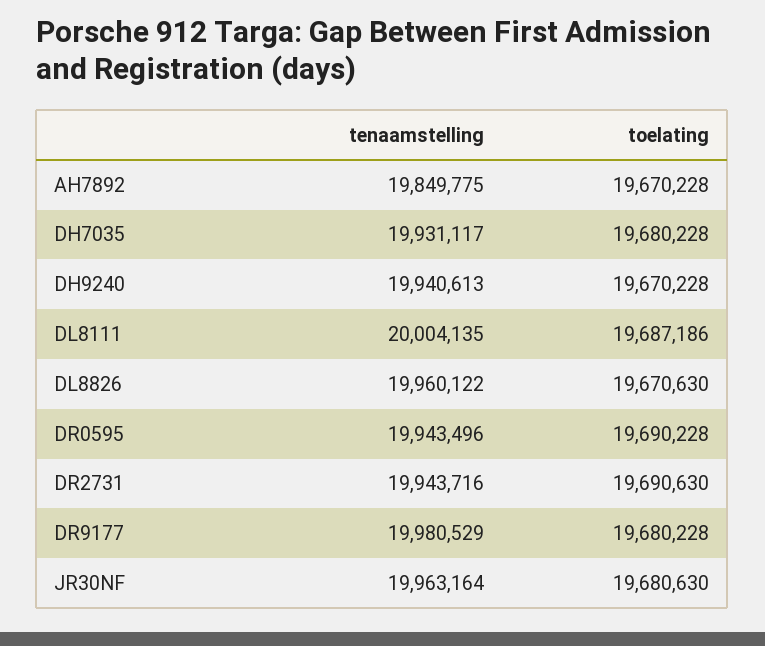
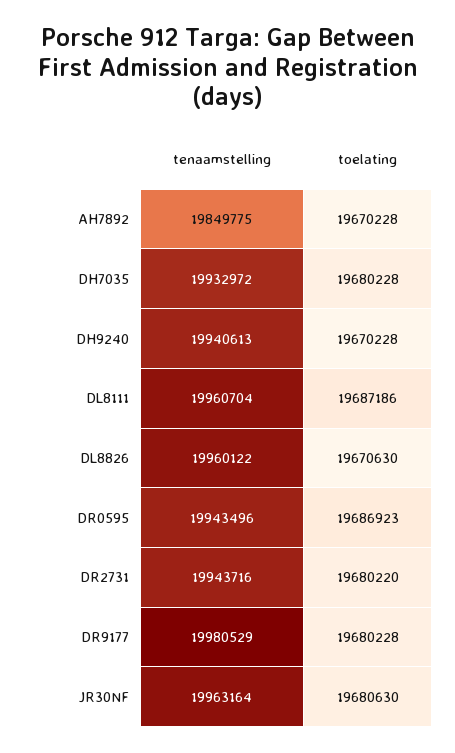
  {
    "tenaamstelling": {
      "AH7892": 19849775,
-     "DH7035": 19931117,
+     "DH7035": 19932972,
      "DH9240": 19940613,
-     "DL8111": 20004135,
+     "DL8111": 19960704,
      "DL8826": 19960122,
      "DR0595": 19943496,
      "DR2731": 19943716,
      "DR9177": 19980529,
      "JR30NF": 19963164
    },
    "toelating": {
      "AH7892": 19670228,
      "DH7035": 19680228,
      "DH9240": 19670228,
      "DL8111": 19687186,
      "DL8826": 19670630,
-     "DR0595": 19690228,
+     "DR0595": 19686923,
-     "DR2731": 19690630,
+     "DR2731": 19680220,
      "DR9177": 19680228,
      "JR30NF": 19680630
    }
  }

